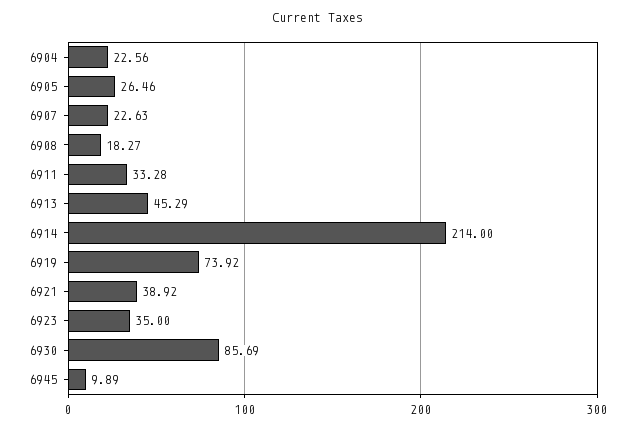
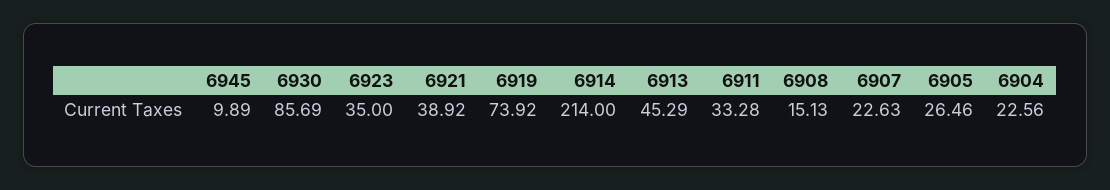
  {
    "6904": 22.56,
    "6905": 26.46,
    "6907": 22.63,
-   "6908": 18.27,
+   "6908": 15.13,
    "6911": 33.28,
    "6913": 45.29,
    "6914": 214,
    "6919": 73.92,
    "6921": 38.92,
    "6923": 35,
    "6930": 85.69,
    "6945": 9.89
  }

